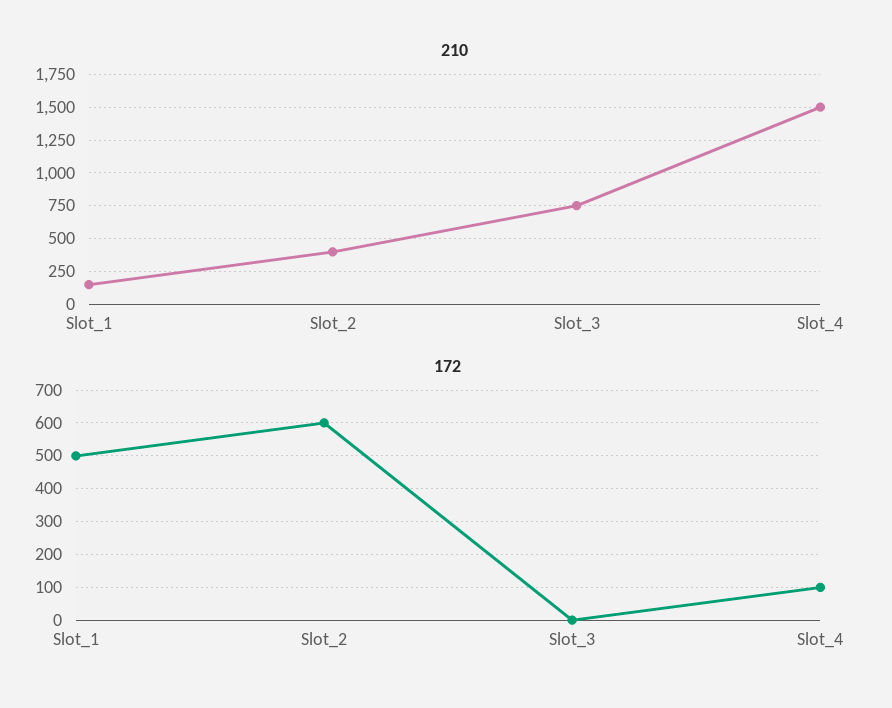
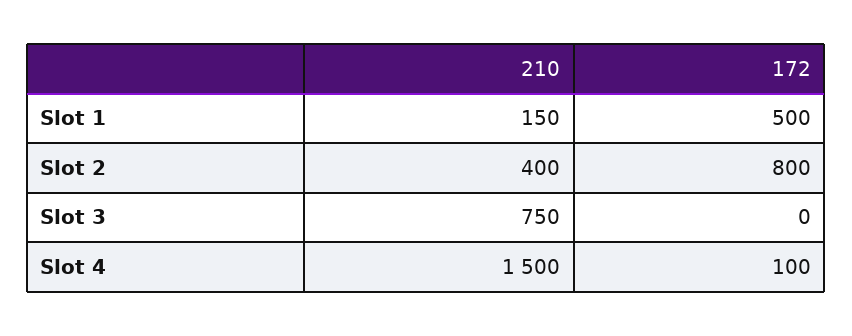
  {
    "210": {
      "Slot_1": 150,
      "Slot_2": 400,
      "Slot_3": 750,
      "Slot_4": 1500
    },
    "172": {
      "Slot_1": 500,
-     "Slot_2": 600,
+     "Slot_2": 800,
      "Slot_3": 0,
      "Slot_4": 100
    }
  }

